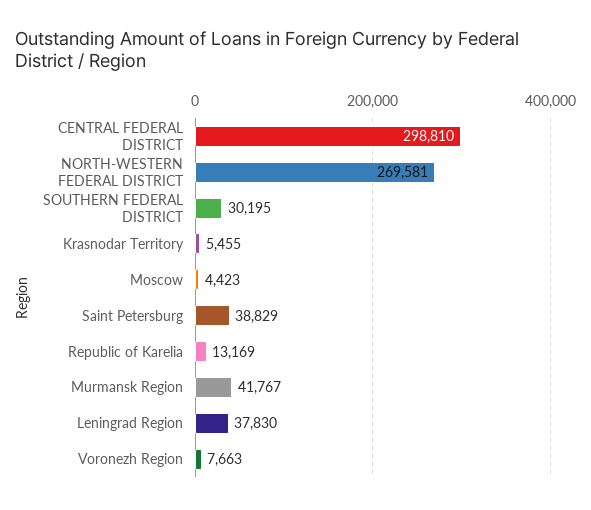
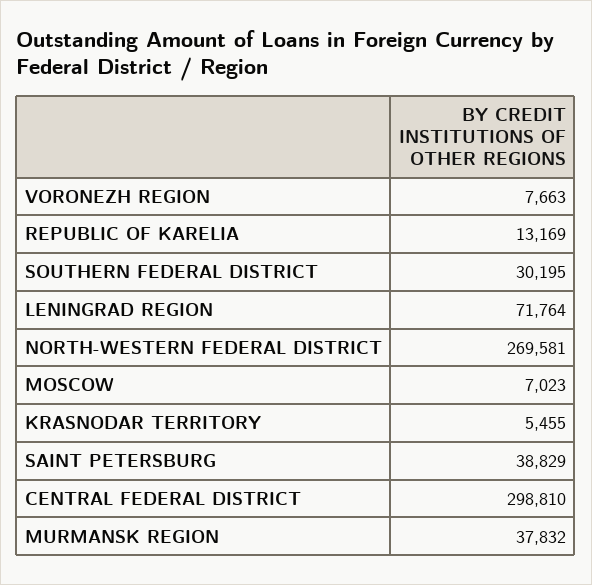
  {
    "CENTRAL FEDERAL DISTRICT": 298810,
    "NORTH-WESTERN FEDERAL DISTRICT": 269581,
    "SOUTHERN FEDERAL DISTRICT": 30195,
    "Krasnodar Territory": 5455,
-   "Moscow": 4423,
+   "Moscow": 7023,
    "Saint Petersburg": 38829,
    "Republic of Karelia": 13169,
-   "Murmansk Region": 41767,
+   "Murmansk Region": 37832,
-   "Leningrad Region": 37830,
+   "Leningrad Region": 71764,
    "Voronezh Region": 7663
  }

